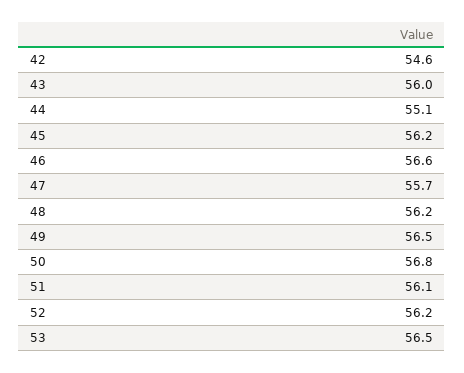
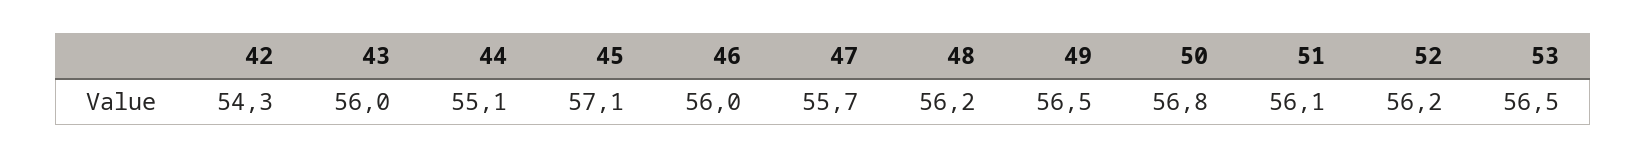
  {
-   "42": 54.6,
+   "42": 54.3,
    "43": 56,
    "44": 55.1,
-   "45": 56.2,
+   "45": 57.1,
-   "46": 56.6,
+   "46": 56,
    "47": 55.7,
    "48": 56.2,
    "49": 56.5,
    "50": 56.8,
    "51": 56.1,
    "52": 56.2,
    "53": 56.5
  }

